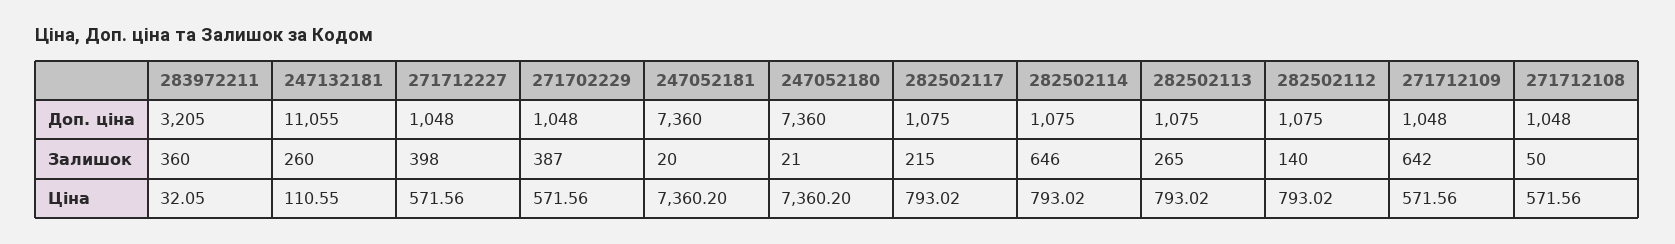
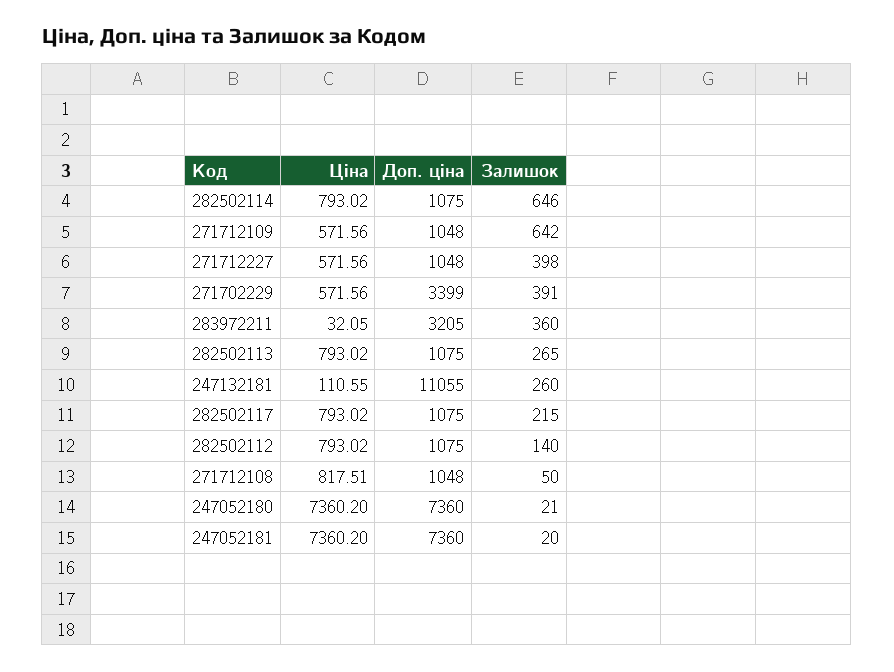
  {
    "283972211": {
      "Доп. ціна": 3205,
      "Залишок": 360,
      "Ціна": 32.05
    },
    "247132181": {
      "Доп. ціна": 11055,
      "Залишок": 260,
      "Ціна": 110.55
    },
    "271712227": {
      "Доп. ціна": 1048,
      "Залишок": 398,
      "Ціна": 571.56
    },
    "271702229": {
-     "Доп. ціна": 1048,
+     "Доп. ціна": 3399,
-     "Залишок": 387,
+     "Залишок": 391,
      "Ціна": 571.56
    },
    "247052181": {
      "Доп. ціна": 7360,
      "Залишок": 20,
      "Ціна": 7360.2
    },
    "247052180": {
      "Доп. ціна": 7360,
      "Залишок": 21,
      "Ціна": 7360.2
    },
    "282502117": {
      "Доп. ціна": 1075,
      "Залишок": 215,
      "Ціна": 793.02
    },
    "282502114": {
      "Доп. ціна": 1075,
      "Залишок": 646,
      "Ціна": 793.02
    },
    "282502113": {
      "Доп. ціна": 1075,
      "Залишок": 265,
      "Ціна": 793.02
    },
    "282502112": {
      "Доп. ціна": 1075,
      "Залишок": 140,
      "Ціна": 793.02
    },
    "271712109": {
      "Доп. ціна": 1048,
      "Залишок": 642,
      "Ціна": 571.56
    },
    "271712108": {
      "Доп. ціна": 1048,
      "Залишок": 50,
-     "Ціна": 571.56
+     "Ціна": 817.51
    }
  }

